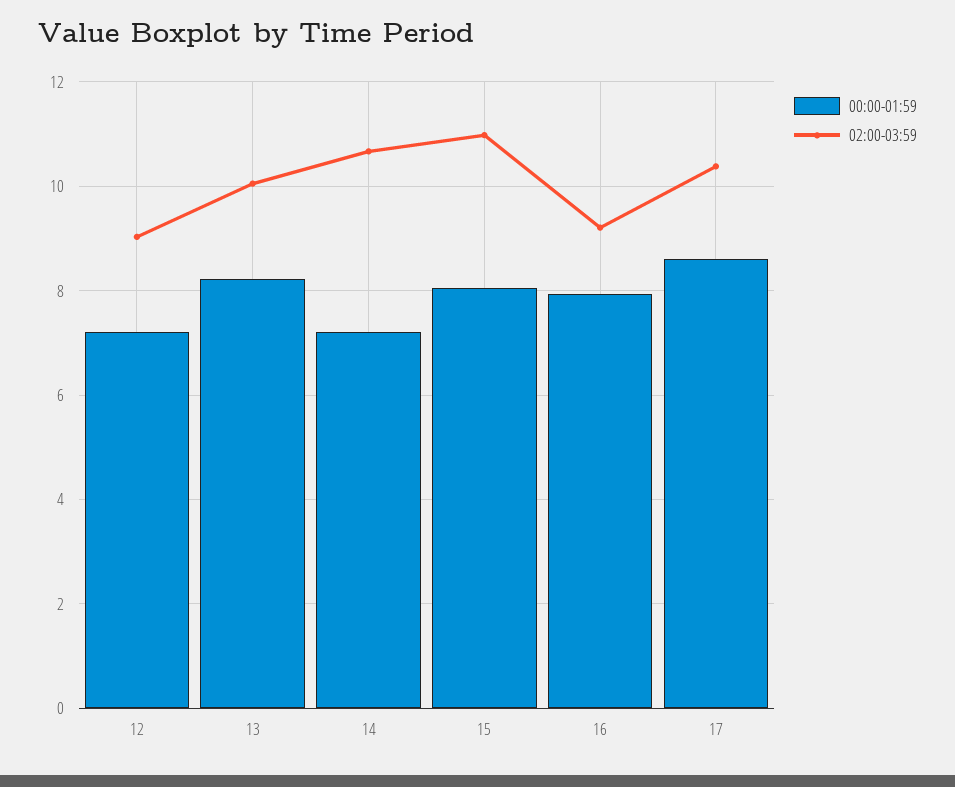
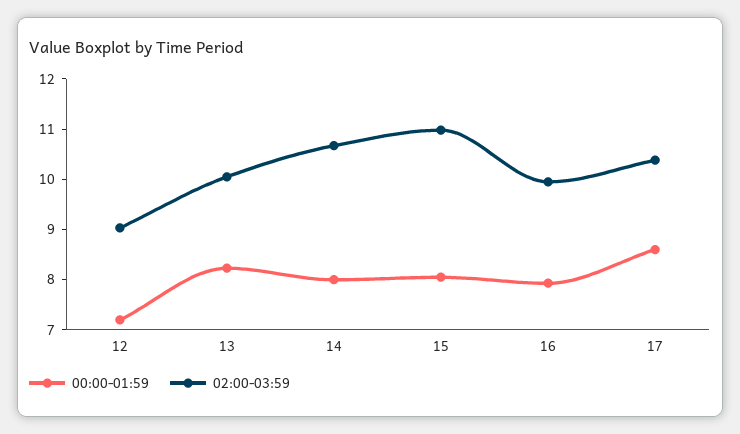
  {
    "00:00-01:59": {
      "12": 7.2,
      "13": 8.2,
-     "14": 7.2,
+     "14": 8,
      "15": 8,
      "16": 8,
      "17": 8.6
    },
    "02:00-03:59": {
      "12": 9,
      "13": 10,
      "14": 10.6,
      "15": 11,
-     "16": 9.2,
+     "16": 10,
      "17": 10.4
    }
  }

